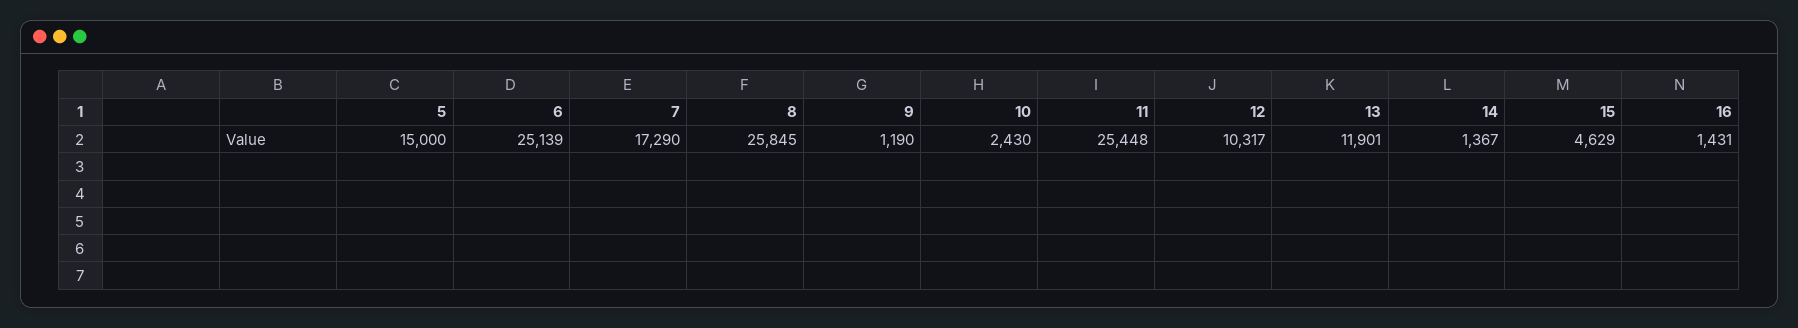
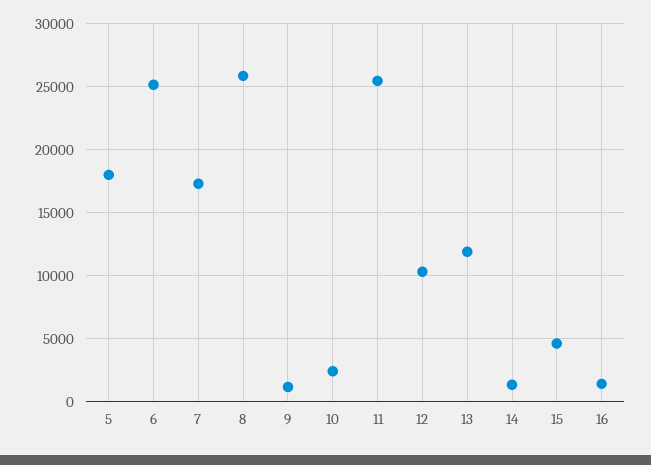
  {
-   "5": 15000,
+   "5": 18000,
    "6": 25139,
    "7": 17290,
    "8": 25845,
    "9": 1190,
    "10": 2430,
    "11": 25448,
    "12": 10317,
    "13": 11901,
    "14": 1367,
    "15": 4629,
    "16": 1431
  }

